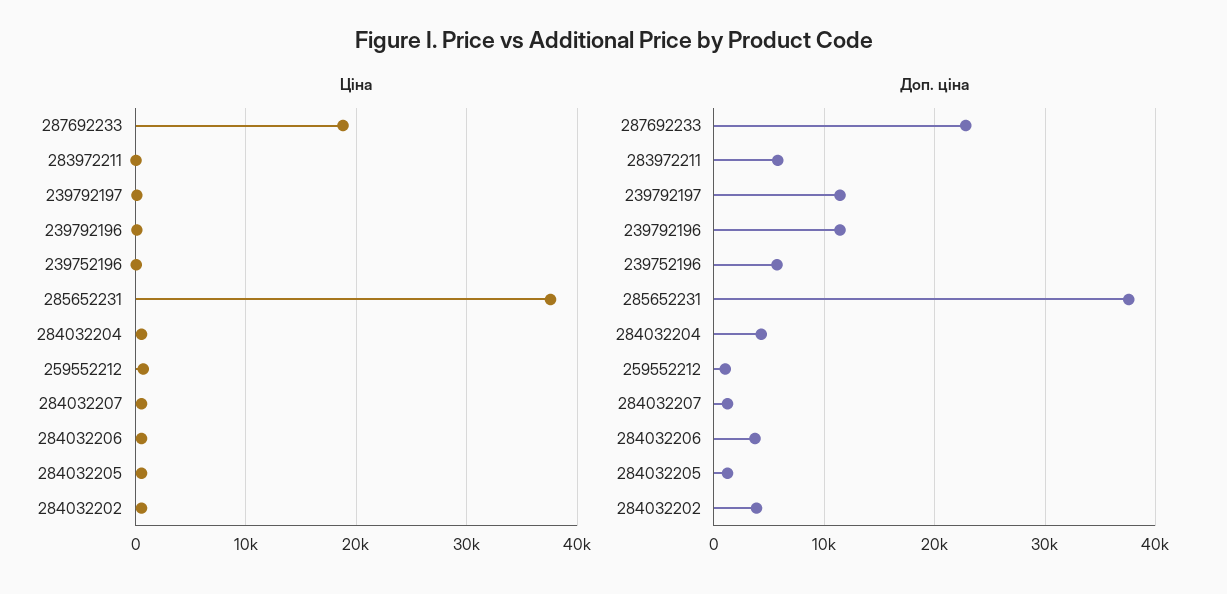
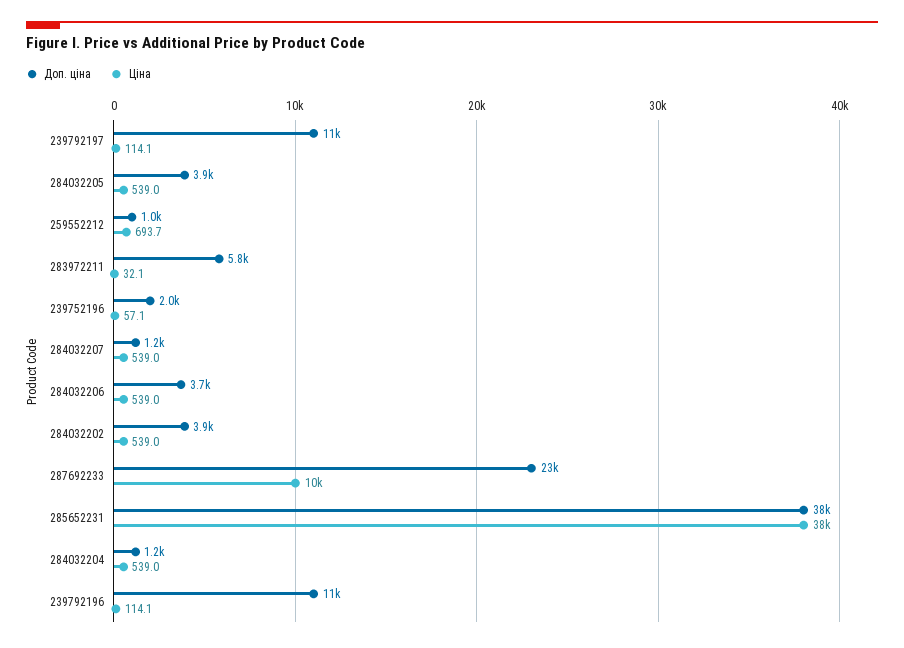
  {
    "Ціна": {
-     "287692233": 19000,
+     "287692233": 10000,
      "283972211": 32.1,
      "239792197": 114.1,
      "239792196": 114.1,
      "239752196": 57.1,
      "285652231": 38000,
      "284032204": 539,
      "259552212": 693.7,
      "284032207": 539,
      "284032206": 539,
      "284032205": 539,
      "284032202": 539
    },
    "Доп. ціна": {
      "287692233": 23000,
      "283972211": 5800,
      "239792197": 11000,
      "239792196": 11000,
-     "239752196": 6000,
+     "239752196": 2000,
      "285652231": 38000,
-     "284032204": 4000,
+     "284032204": 1200,
      "259552212": 1000,
      "284032207": 1200,
      "284032206": 3700,
-     "284032205": 1000,
+     "284032205": 3900,
      "284032202": 3900
    }
  }

